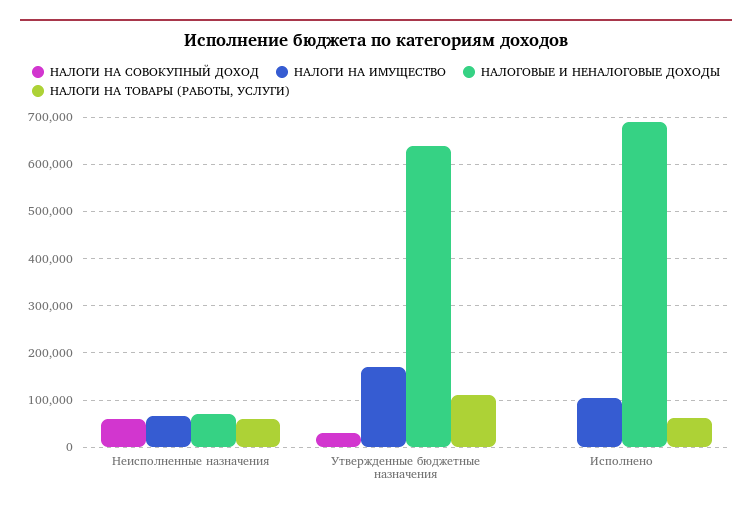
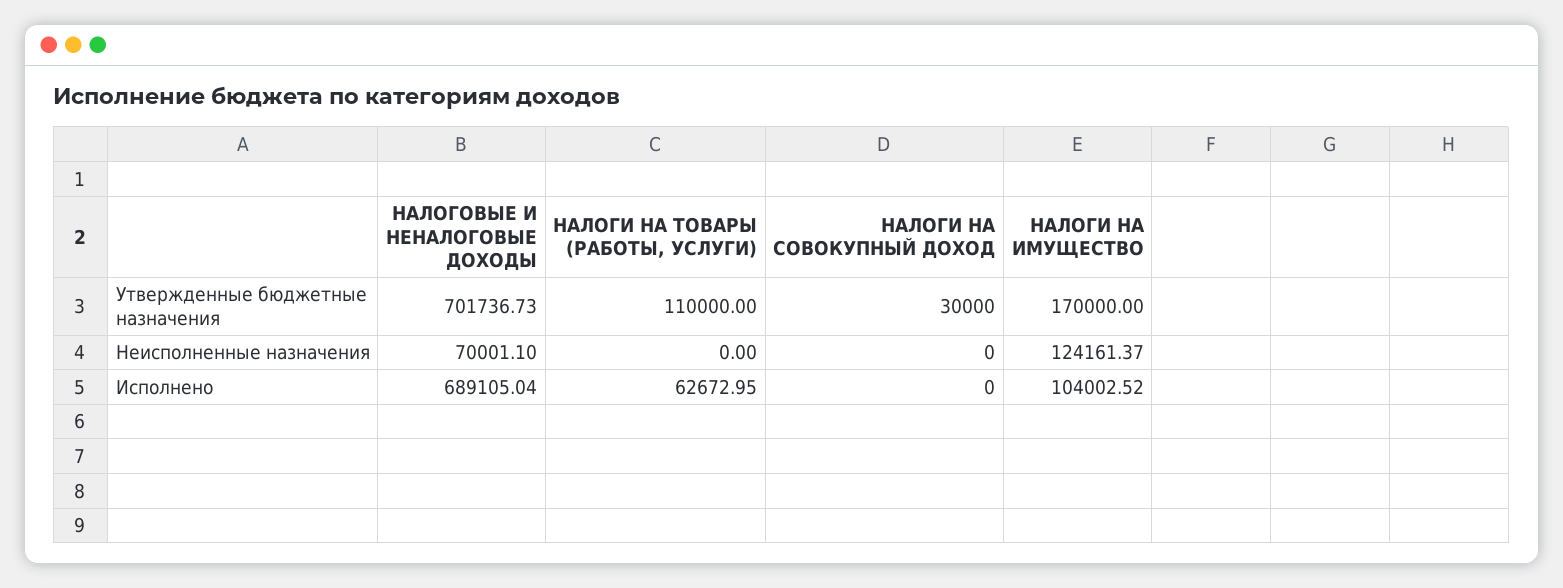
  {
    "НАЛОГИ НА СОВОКУПНЫЙ ДОХОД": {
-     "Неисполненные назначения": 60000,
+     "Неисполненные назначения": 0,
      "Утвержденные бюджетные назначения": 30000,
      "Исполнено": 0
    },
    "НАЛОГИ НА ИМУЩЕСТВО": {
-     "Неисполненные назначения": 60000,
+     "Неисполненные назначения": 124161.37,
      "Утвержденные бюджетные назначения": 170000,
      "Исполнено": 104002.52
    },
    "НАЛОГОВЫЕ И НЕНАЛОГОВЫЕ ДОХОДЫ": {
      "Неисполненные назначения": 70001.1,
-     "Утвержденные бюджетные назначения": 640000,
+     "Утвержденные бюджетные назначения": 701736.73,
      "Исполнено": 689105.04
    },
    "НАЛОГИ НА ТОВАРЫ (РАБОТЫ, УСЛУГИ)": {
-     "Неисполненные назначения": 60000,
+     "Неисполненные назначения": 0,
      "Утвержденные бюджетные назначения": 110000,
      "Исполнено": 62672.95
    }
  }

